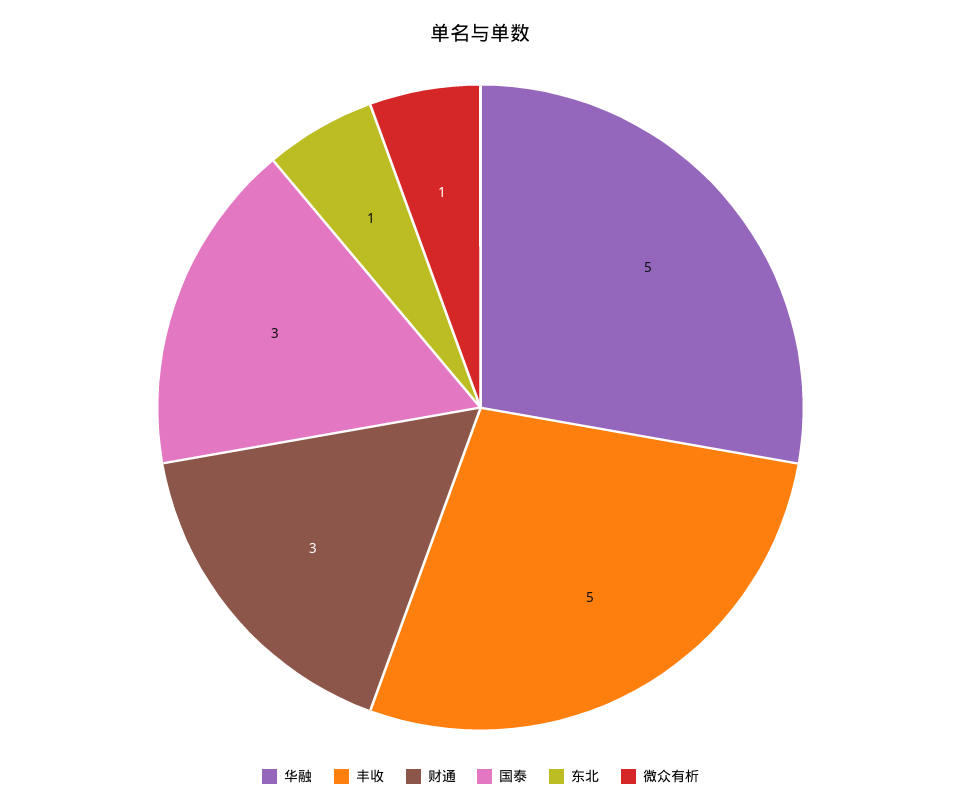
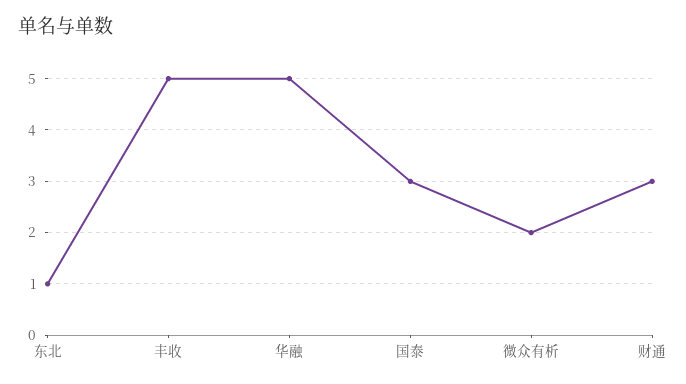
  {
    "华融": 5,
    "丰收": 5,
    "财通": 3,
    "国泰": 3,
    "东北": 1,
-   "微众有析": 1
+   "微众有析": 2
  }

